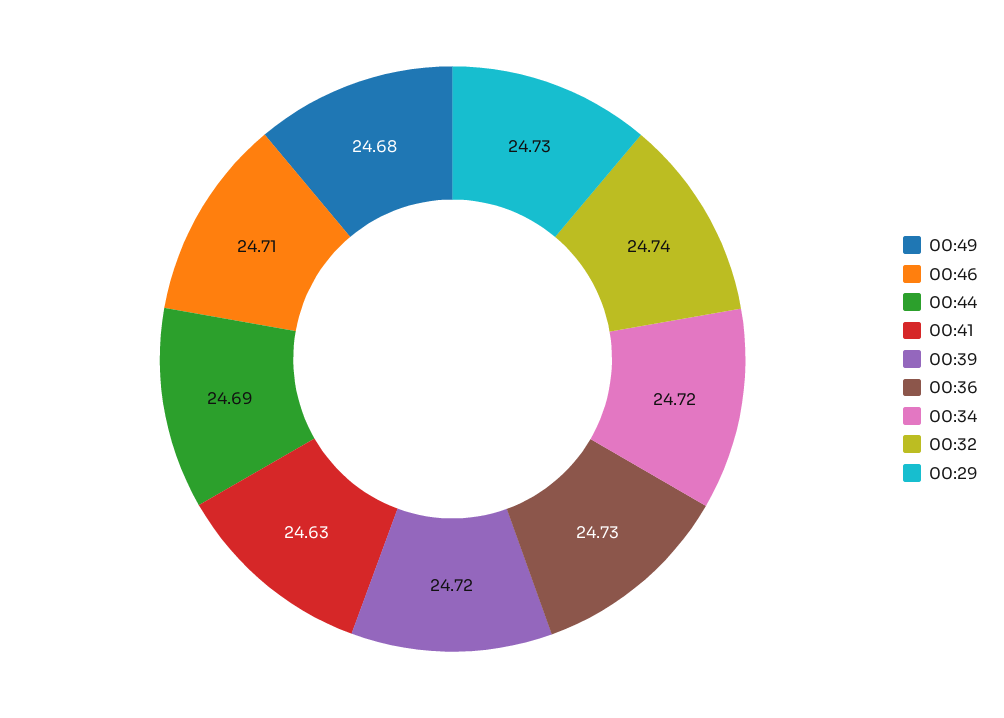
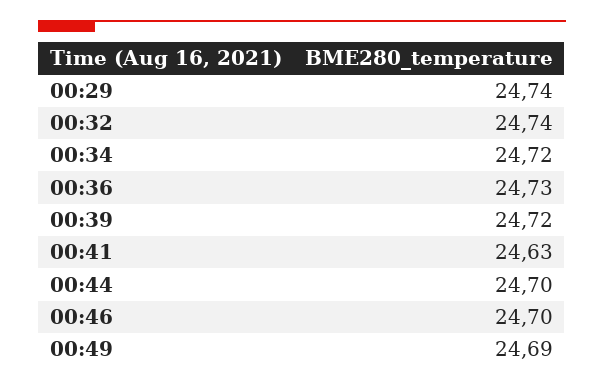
  {
-   "00:49": 24.68,
+   "00:49": 24.69,
-   "00:46": 24.71,
+   "00:46": 24.7,
-   "00:44": 24.69,
+   "00:44": 24.7,
    "00:41": 24.63,
    "00:39": 24.72,
    "00:36": 24.73,
    "00:34": 24.72,
    "00:32": 24.74,
-   "00:29": 24.73
+   "00:29": 24.74
  }

